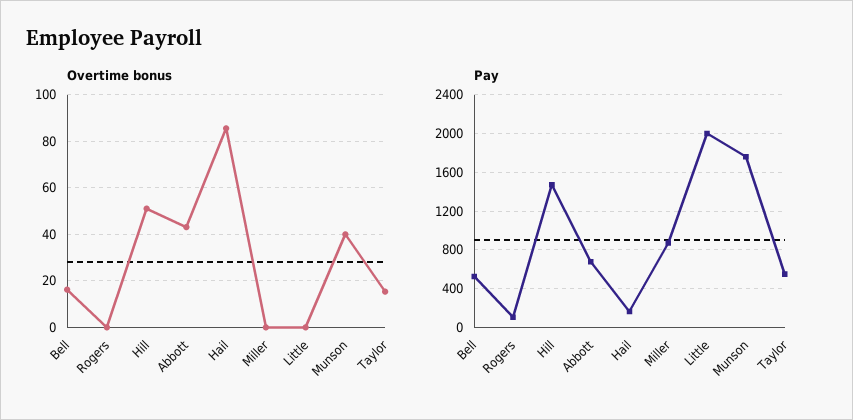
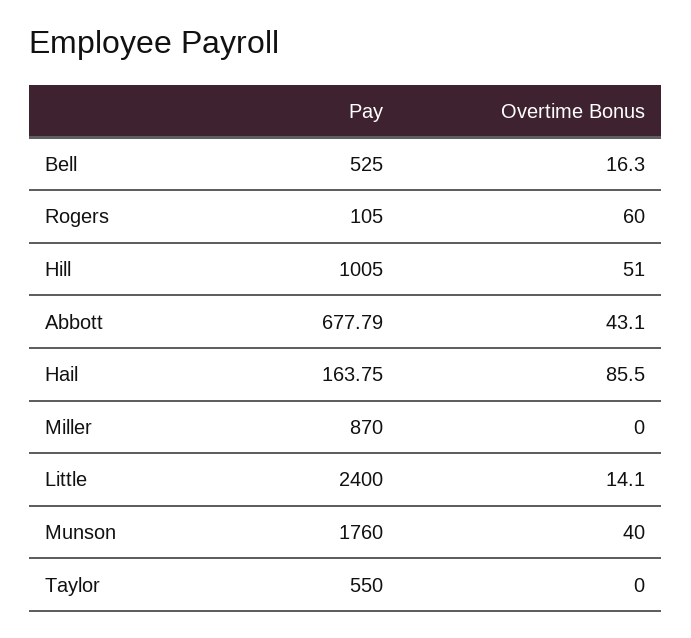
  {
    "Overtime bonus": {
      "Bell": 16.3,
-     "Rogers": 0,
+     "Rogers": 60,
      "Hill": 51,
      "Abbott": 43.1,
      "Hail": 85.5,
      "Miller": 0,
-     "Little": 0,
+     "Little": 14.1,
      "Munson": 40,
-     "Taylor": 15
+     "Taylor": 0
    },
    "Pay": {
      "Bell": 525,
      "Rogers": 105,
-     "Hill": 1500,
+     "Hill": 1005,
      "Abbott": 677.79,
      "Hail": 163.75,
      "Miller": 870,
-     "Little": 2000,
+     "Little": 2400,
      "Munson": 1760,
      "Taylor": 550
    }
  }

